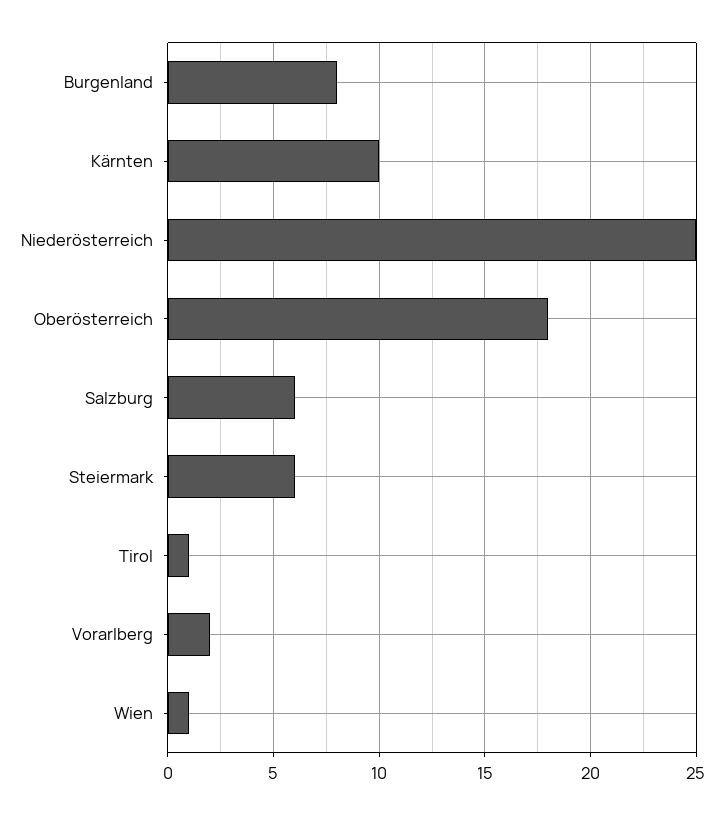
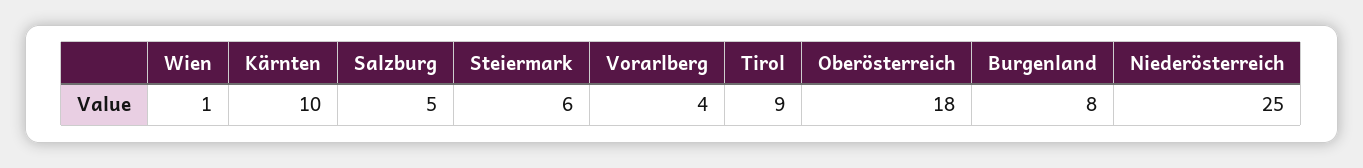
  {
    "Burgenland": 8,
    "Kärnten": 10,
    "Niederösterreich": 25,
    "Oberösterreich": 18,
-   "Salzburg": 6,
+   "Salzburg": 5,
    "Steiermark": 6,
-   "Tirol": 1,
+   "Tirol": 9,
-   "Vorarlberg": 2,
+   "Vorarlberg": 4,
    "Wien": 1
  }

